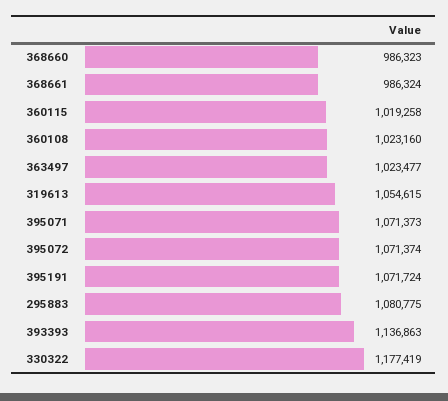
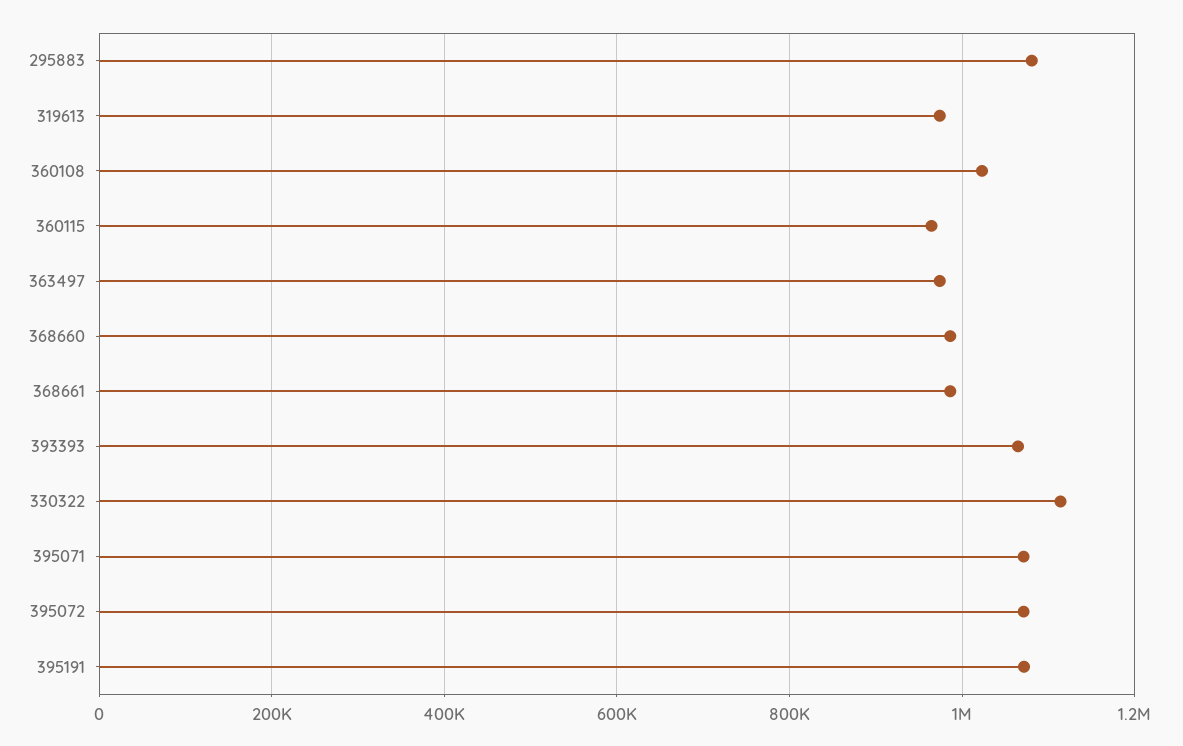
  {
    "368660": 986323,
    "368661": 986324,
-   "360115": 1019258,
+   "360115": 960000,
    "360108": 1023160,
-   "363497": 1023477,
+   "363497": 980000,
-   "319613": 1054615,
+   "319613": 980000,
    "395071": 1071373,
    "395072": 1071374,
    "395191": 1071724,
    "295883": 1080775,
-   "393393": 1136863,
+   "393393": 1060000,
-   "330322": 1177419
+   "330322": 1120000
  }

